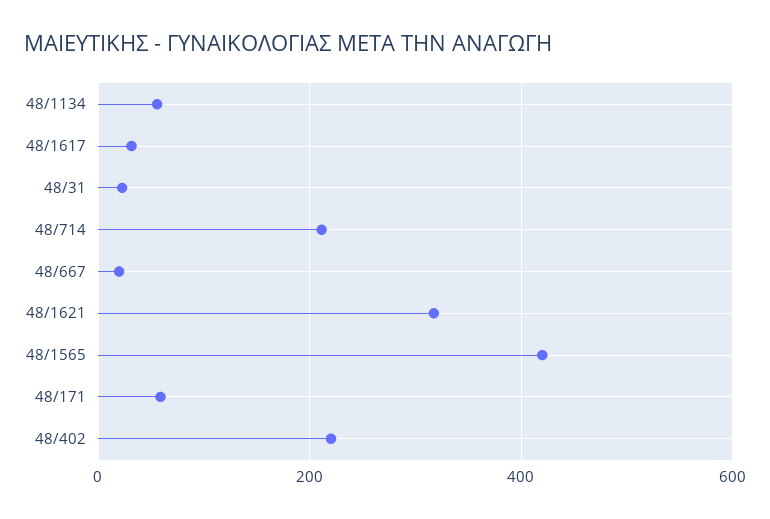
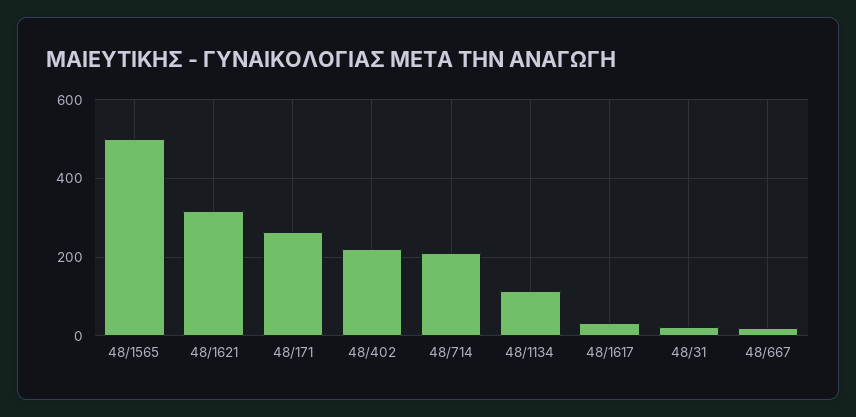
  {
-   "48/1134": 60,
+   "48/1134": 120,
    "48/1617": 40,
    "48/31": 20,
    "48/714": 220,
    "48/667": 20,
    "48/1621": 320,
-   "48/1565": 420,
+   "48/1565": 500,
-   "48/171": 60,
+   "48/171": 260,
    "48/402": 220
  }

